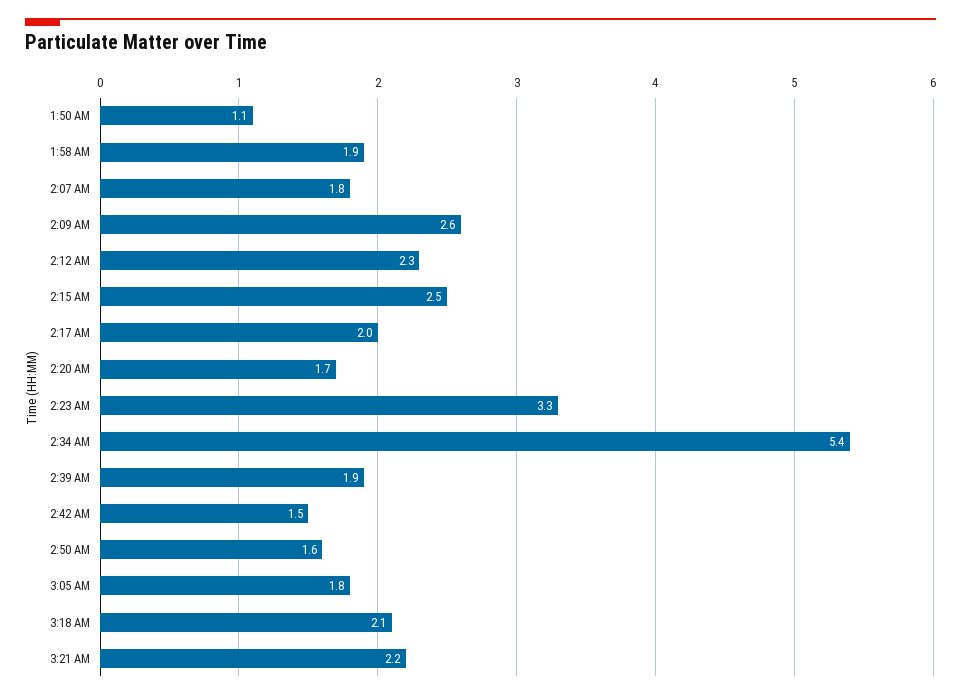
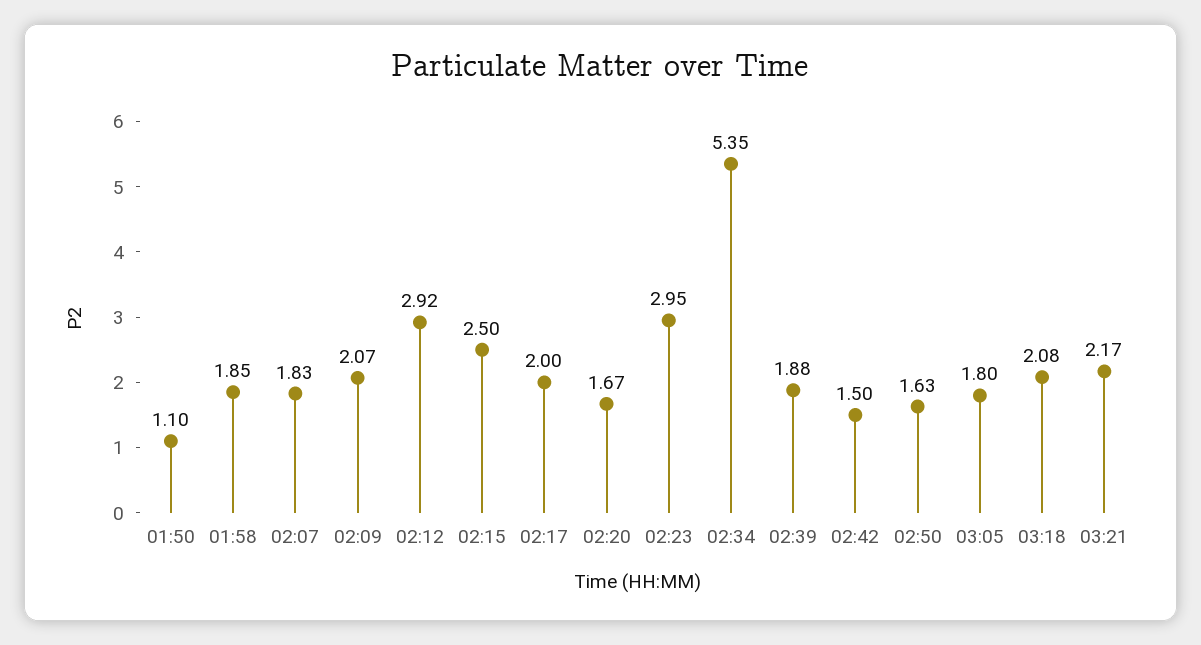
  {
    "1:50 AM": 1.1,
    "1:58 AM": 1.85,
    "2:07 AM": 1.83,
-   "2:09 AM": 2.6,
+   "2:09 AM": 2.07,
-   "2:12 AM": 2.3,
+   "2:12 AM": 2.92,
    "2:15 AM": 2.5,
    "2:17 AM": 2,
    "2:20 AM": 1.67,
-   "2:23 AM": 3.3,
+   "2:23 AM": 2.95,
    "2:34 AM": 5.35,
    "2:39 AM": 1.88,
    "2:42 AM": 1.5,
    "2:50 AM": 1.63,
    "3:05 AM": 1.8,
    "3:18 AM": 2.08,
    "3:21 AM": 2.17
  }

